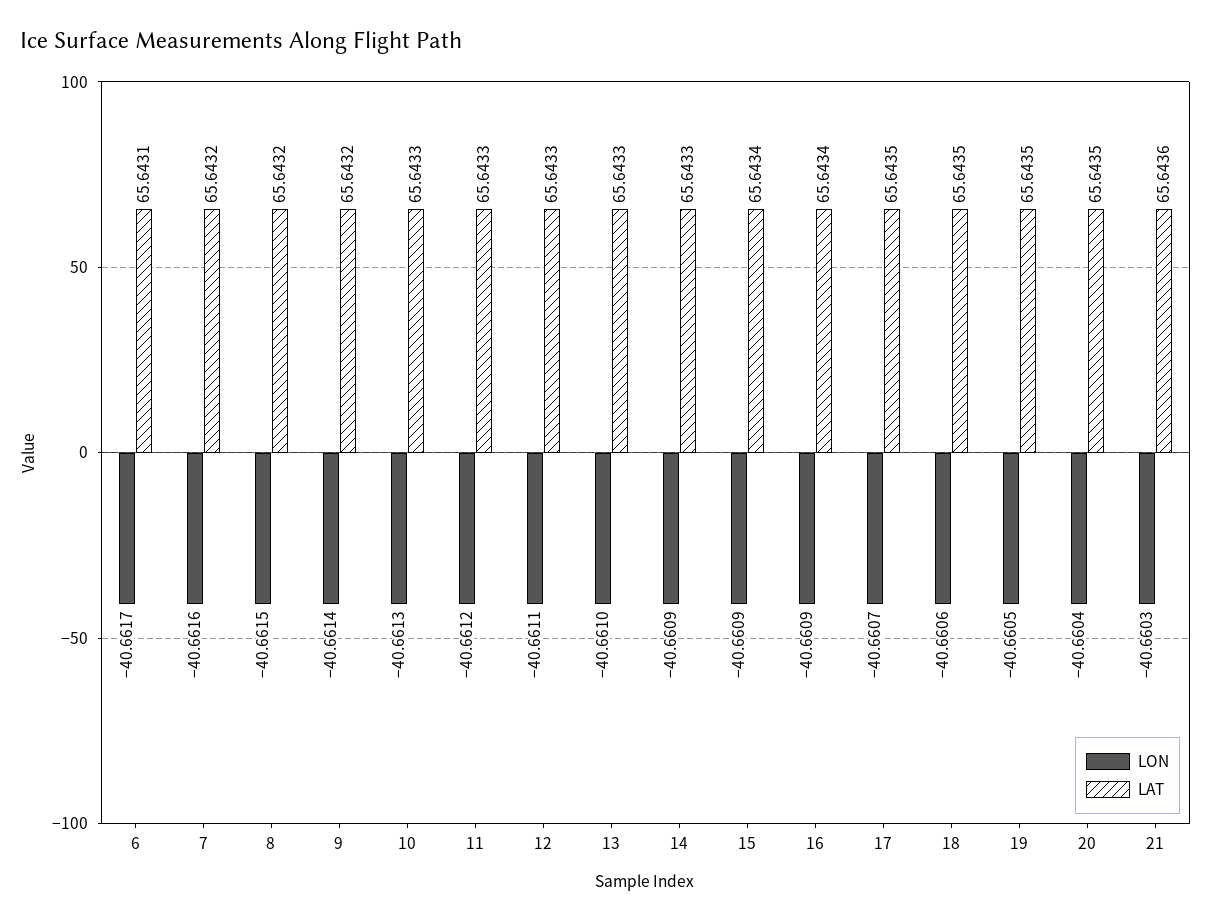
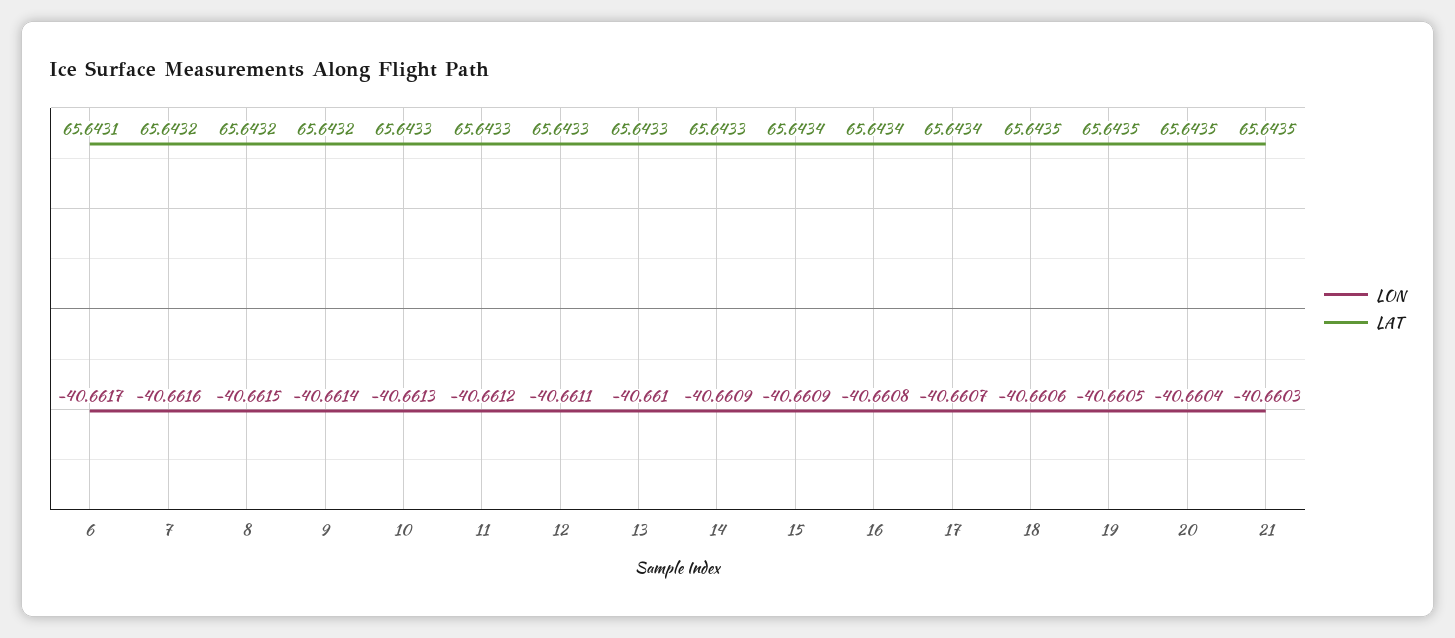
  {
    "LON": {
      "6": -40.6617,
      "7": -40.6616,
      "8": -40.6615,
      "9": -40.6614,
      "10": -40.6613,
      "11": -40.6612,
      "12": -40.6611,
      "13": -40.661,
      "14": -40.6609,
      "15": -40.6609,
-     "16": -40.6609,
+     "16": -40.6608,
      "17": -40.6607,
      "18": -40.6606,
      "19": -40.6605,
      "20": -40.6604,
      "21": -40.6603
    },
    "LAT": {
      "6": 65.6431,
      "7": 65.6432,
      "8": 65.6432,
      "9": 65.6432,
      "10": 65.6433,
      "11": 65.6433,
      "12": 65.6433,
      "13": 65.6433,
      "14": 65.6433,
      "15": 65.6434,
      "16": 65.6434,
-     "17": 65.6435,
+     "17": 65.6434,
      "18": 65.6435,
      "19": 65.6435,
      "20": 65.6435,
-     "21": 65.6436
+     "21": 65.6435
    }
  }

